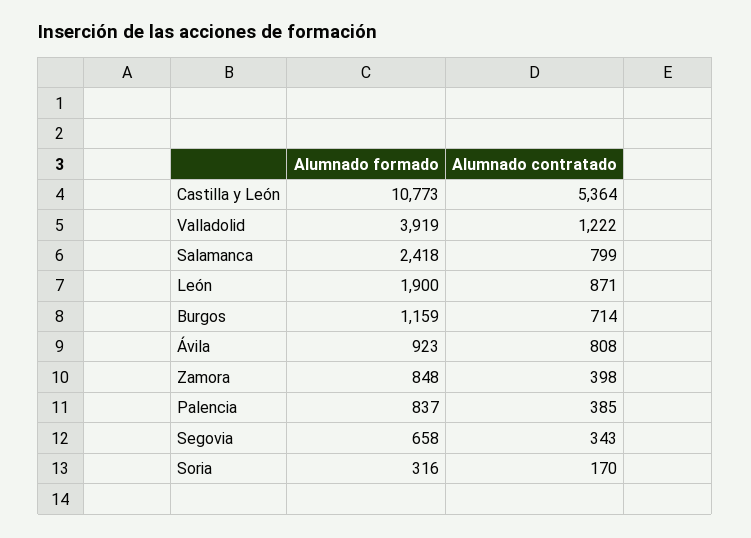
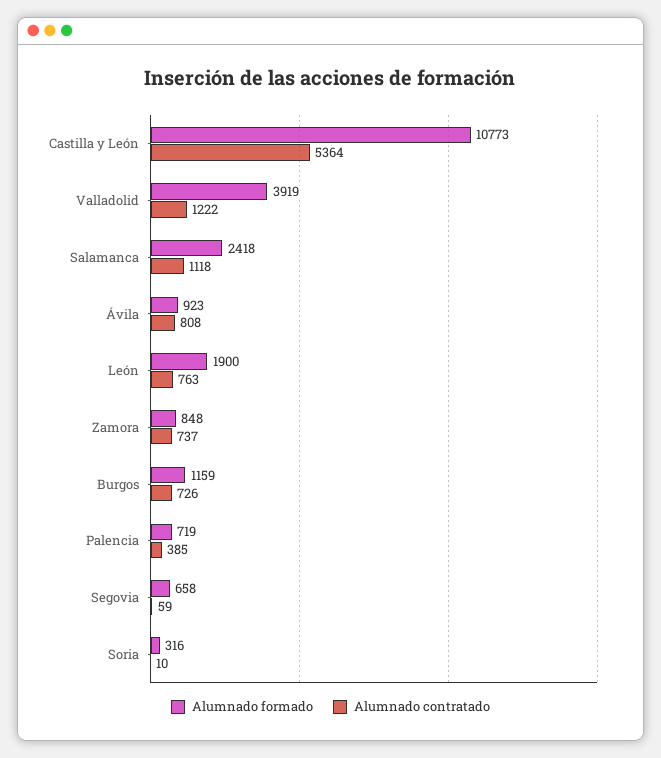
  {
    "Alumnado formado": {
      "Castilla y León": 10773,
      "Valladolid": 3919,
      "Salamanca": 2418,
      "León": 1900,
      "Burgos": 1159,
      "Ávila": 923,
      "Zamora": 848,
-     "Palencia": 837,
+     "Palencia": 719,
      "Segovia": 658,
      "Soria": 316
    },
    "Alumnado contratado": {
      "Castilla y León": 5364,
      "Valladolid": 1222,
-     "Salamanca": 799,
+     "Salamanca": 1118,
-     "León": 871,
+     "León": 763,
-     "Burgos": 714,
+     "Burgos": 726,
      "Ávila": 808,
-     "Zamora": 398,
+     "Zamora": 737,
      "Palencia": 385,
-     "Segovia": 343,
+     "Segovia": 59,
-     "Soria": 170
+     "Soria": 10
    }
  }

